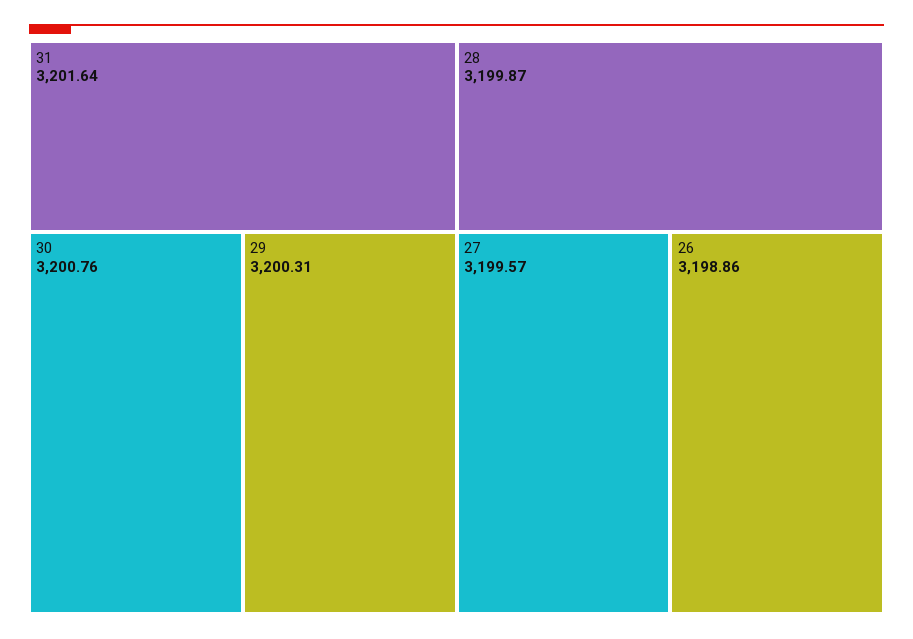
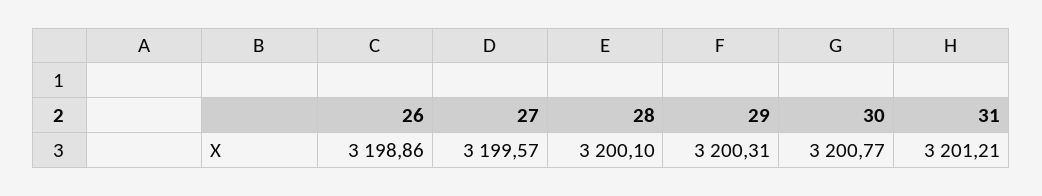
  {
-   "31": 3201.64,
+   "31": 3201.21,
-   "30": 3200.76,
+   "30": 3200.77,
    "29": 3200.31,
-   "28": 3199.87,
+   "28": 3200.1,
    "27": 3199.57,
    "26": 3198.86
  }

